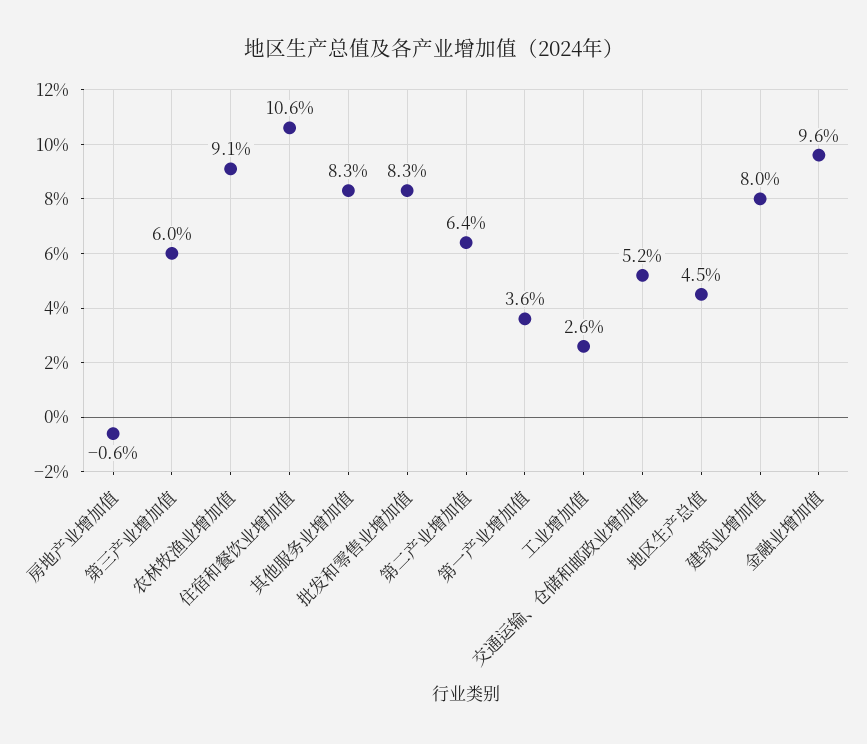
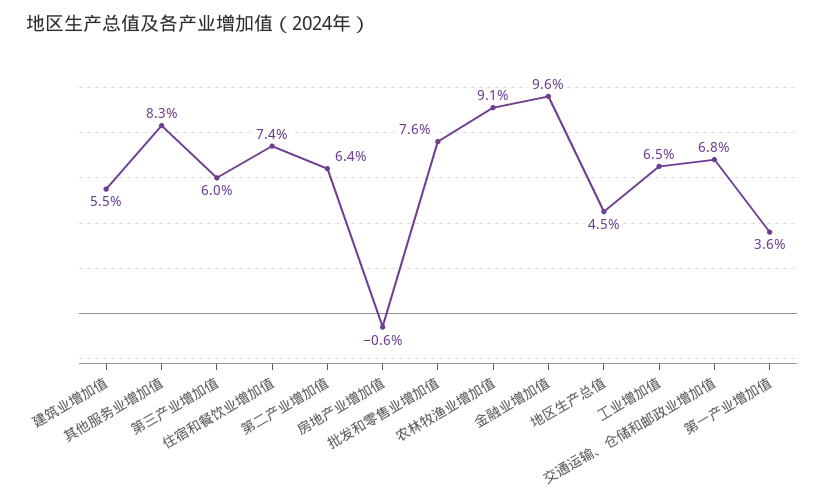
  {
    "房地产业增加值": -0.6,
    "第三产业增加值": 6,
    "农林牧渔业增加值": 9.1,
-   "住宿和餐饮业增加值": 10.6,
+   "住宿和餐饮业增加值": 7.4,
    "其他服务业增加值": 8.3,
-   "批发和零售业增加值": 8.3,
+   "批发和零售业增加值": 7.6,
    "第二产业增加值": 6.4,
    "第一产业增加值": 3.6,
-   "工业增加值": 2.6,
+   "工业增加值": 6.5,
-   "交通运输、仓储和邮政业增加值": 5.2,
+   "交通运输、仓储和邮政业增加值": 6.8,
    "地区生产总值": 4.5,
-   "建筑业增加值": 8,
+   "建筑业增加值": 5.5,
    "金融业增加值": 9.6
  }

